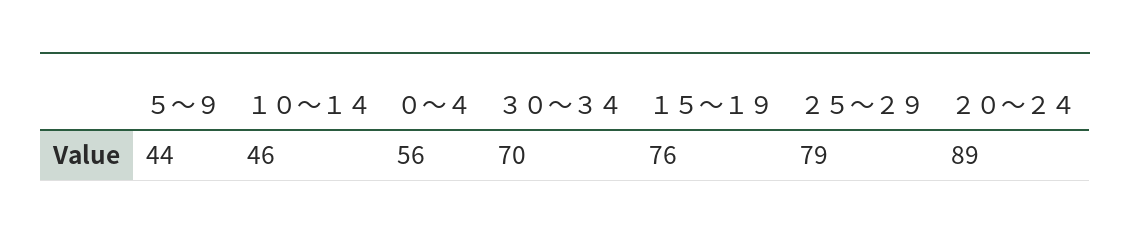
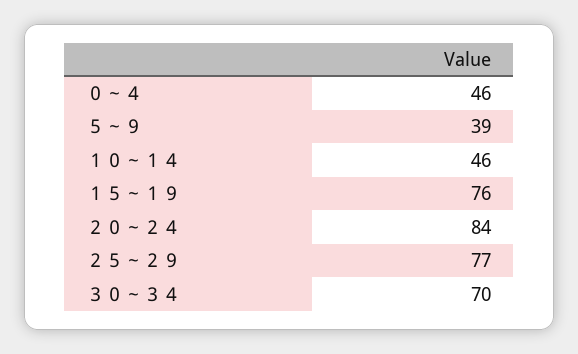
  {
-   "５～９": 44,
+   "５～９": 39,
    "１０～１４": 46,
-   "０～４": 56,
+   "０～４": 46,
    "３０～３４": 70,
    "１５～１９": 76,
-   "２５～２９": 79,
+   "２５～２９": 77,
-   "２０～２４": 89
+   "２０～２４": 84
  }

